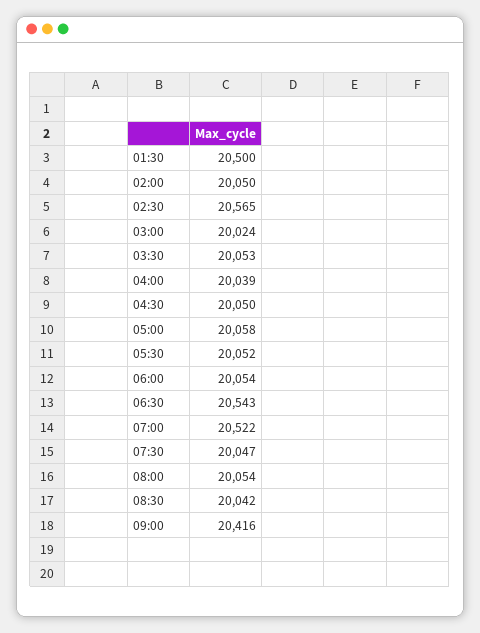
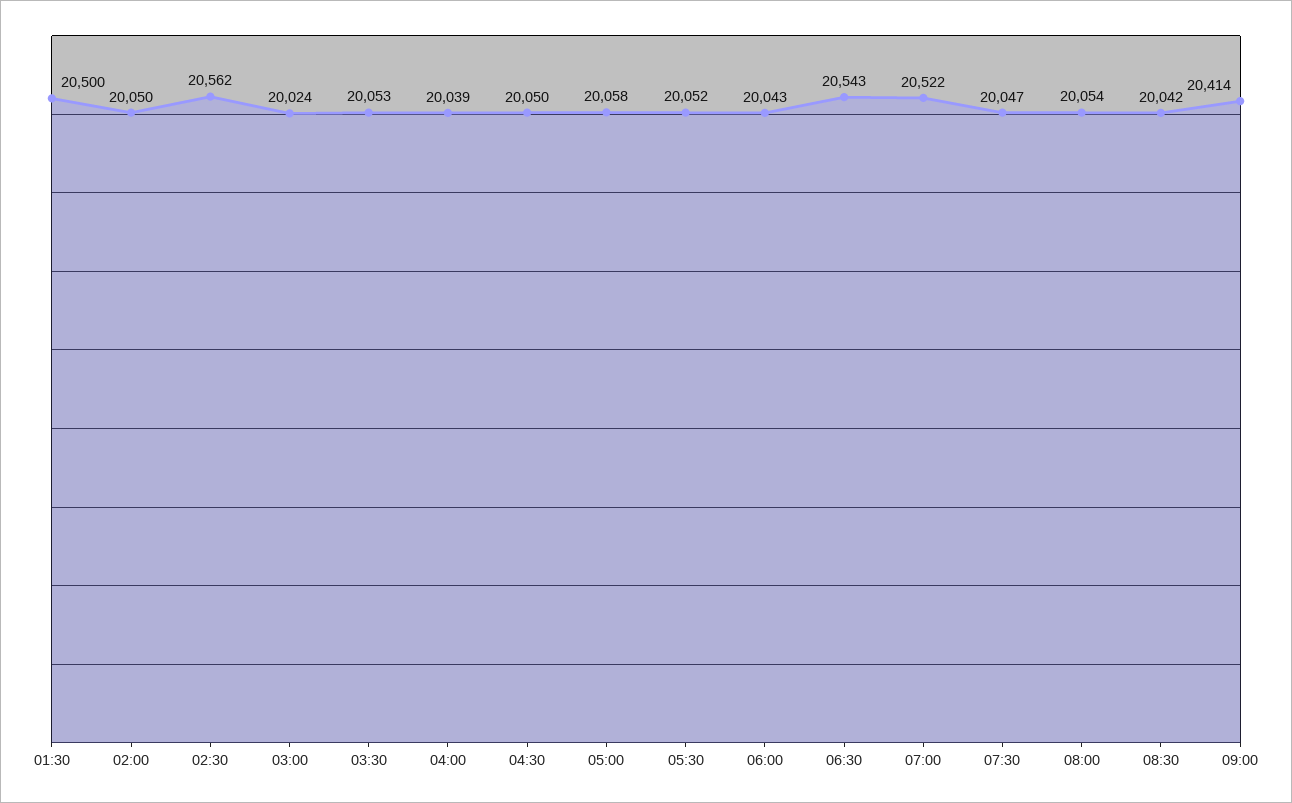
  {
    "01:30": 20500,
    "02:00": 20050,
-   "02:30": 20565,
+   "02:30": 20562,
    "03:00": 20024,
    "03:30": 20053,
    "04:00": 20039,
    "04:30": 20050,
    "05:00": 20058,
    "05:30": 20052,
-   "06:00": 20054,
+   "06:00": 20043,
    "06:30": 20543,
    "07:00": 20522,
    "07:30": 20047,
    "08:00": 20054,
    "08:30": 20042,
-   "09:00": 20416
+   "09:00": 20414
  }

